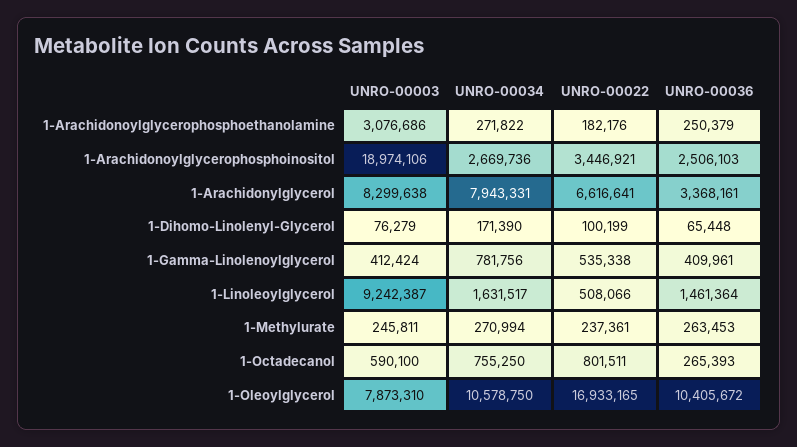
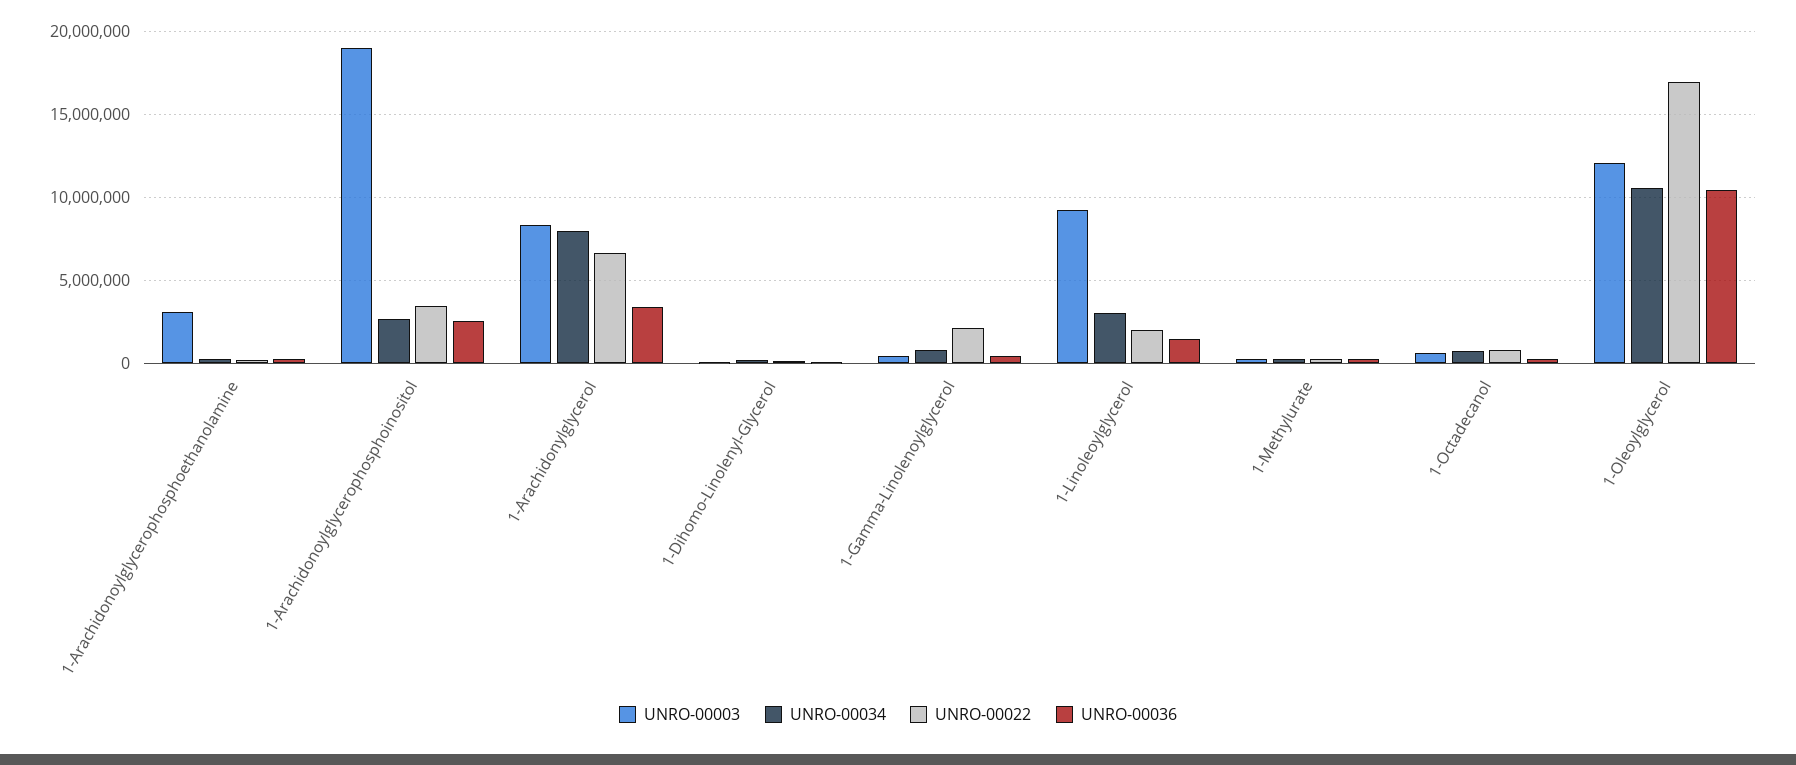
  {
    "UNRO-00003": {
      "1-Arachidonoylglycerophosphoethanolamine": 3076686,
      "1-Arachidonoylglycerophosphoinositol": 18974106,
      "1-Arachidonylglycerol": 8299638,
      "1-Dihomo-Linolenyl-Glycerol": 76279,
      "1-Gamma-Linolenoylglycerol": 412424,
      "1-Linoleoylglycerol": 9242387,
      "1-Methylurate": 245811,
      "1-Octadecanol": 590100,
-     "1-Oleoylglycerol": 7873310
+     "1-Oleoylglycerol": 12000000
    },
    "UNRO-00034": {
      "1-Arachidonoylglycerophosphoethanolamine": 271822,
      "1-Arachidonoylglycerophosphoinositol": 2669736,
      "1-Arachidonylglycerol": 7943331,
      "1-Dihomo-Linolenyl-Glycerol": 171390,
      "1-Gamma-Linolenoylglycerol": 781756,
-     "1-Linoleoylglycerol": 1631517,
+     "1-Linoleoylglycerol": 3000000,
      "1-Methylurate": 270994,
      "1-Octadecanol": 755250,
      "1-Oleoylglycerol": 10578750
    },
    "UNRO-00022": {
      "1-Arachidonoylglycerophosphoethanolamine": 182176,
      "1-Arachidonoylglycerophosphoinositol": 3446921,
      "1-Arachidonylglycerol": 6616641,
      "1-Dihomo-Linolenyl-Glycerol": 100199,
-     "1-Gamma-Linolenoylglycerol": 535338,
+     "1-Gamma-Linolenoylglycerol": 2000000,
-     "1-Linoleoylglycerol": 508066,
+     "1-Linoleoylglycerol": 2000000,
      "1-Methylurate": 237361,
      "1-Octadecanol": 801511,
      "1-Oleoylglycerol": 16933165
    },
    "UNRO-00036": {
      "1-Arachidonoylglycerophosphoethanolamine": 250379,
      "1-Arachidonoylglycerophosphoinositol": 2506103,
      "1-Arachidonylglycerol": 3368161,
      "1-Dihomo-Linolenyl-Glycerol": 65448,
      "1-Gamma-Linolenoylglycerol": 409961,
      "1-Linoleoylglycerol": 1461364,
      "1-Methylurate": 263453,
      "1-Octadecanol": 265393,
      "1-Oleoylglycerol": 10405672
    }
  }

